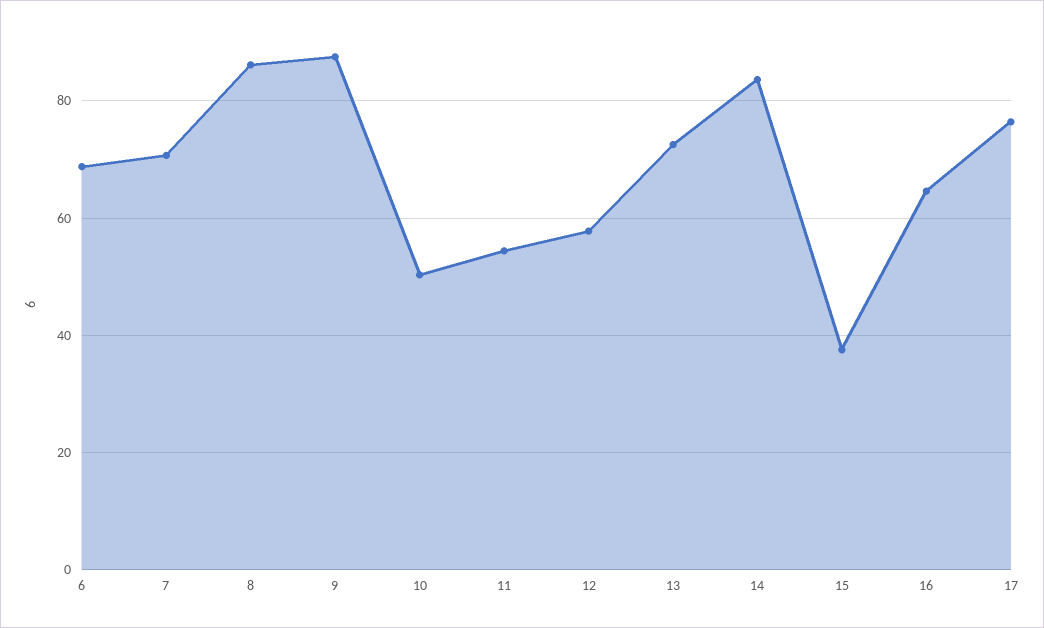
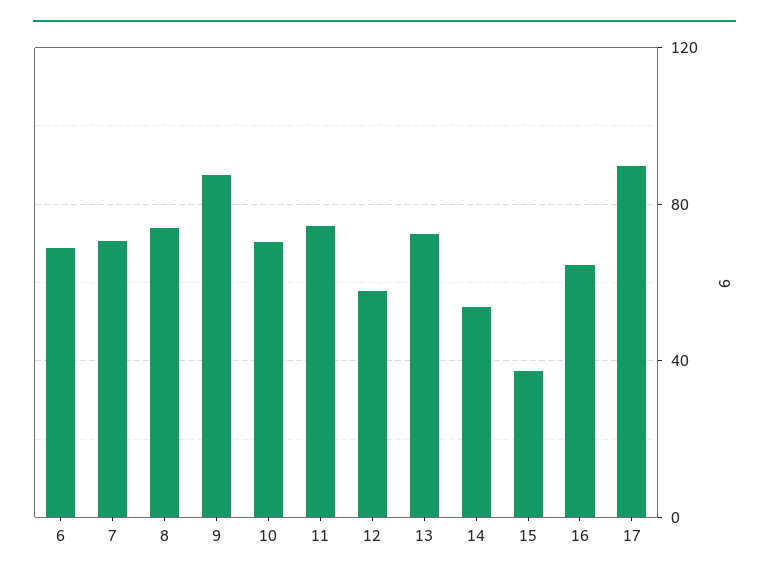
  {
    "6": 68,
    "7": 70,
-   "8": 86,
+   "8": 75,
    "9": 88,
-   "10": 50,
+   "10": 70,
-   "11": 54,
+   "11": 75,
    "12": 58,
    "13": 72,
-   "14": 84,
+   "14": 55,
    "15": 38,
    "16": 64,
-   "17": 76
+   "17": 90
  }

